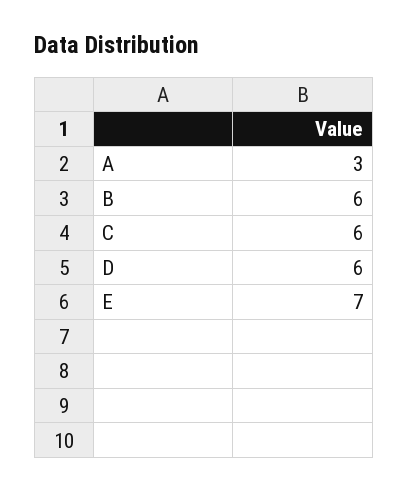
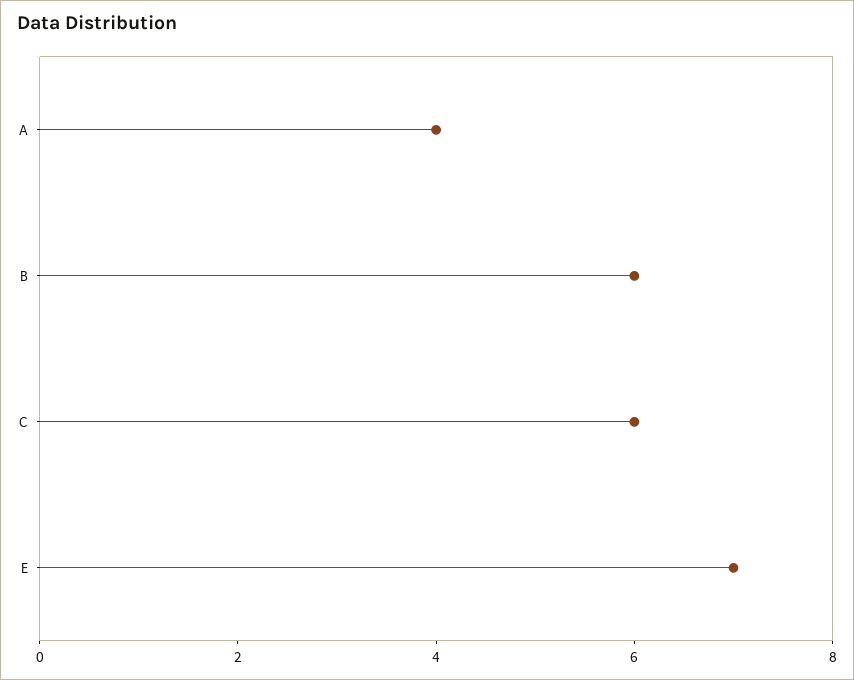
  {
-   "A": 3,
+   "A": 4,
    "B": 6,
    "C": 6,
-   "D": 6,
    "E": 7
  }

